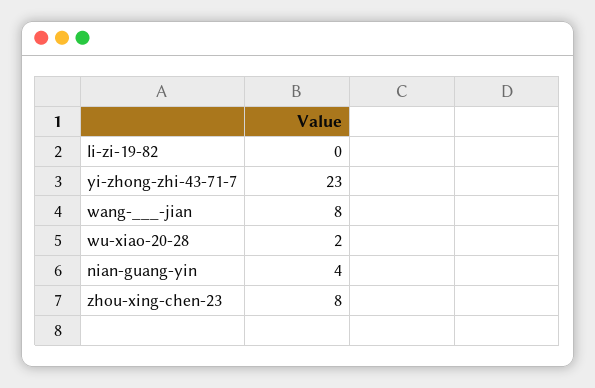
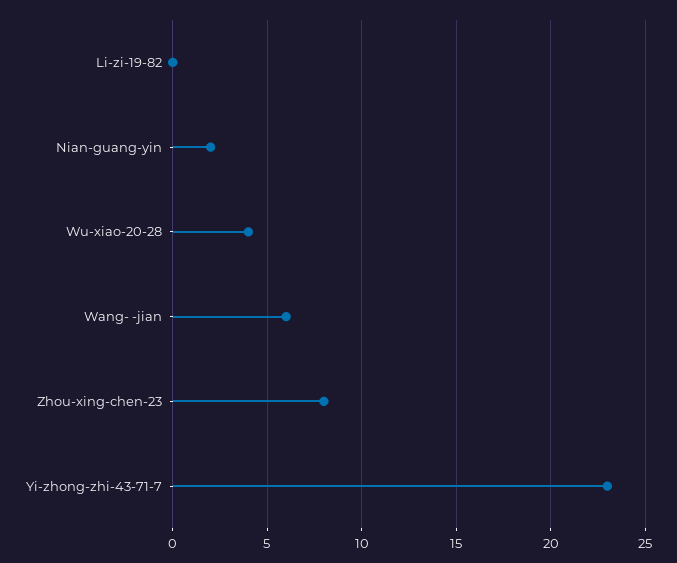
  {
    "li-zi-19-82": 0,
    "yi-zhong-zhi-43-71-7": 23,
-   "wang-___-jian": 8,
+   "wang-___-jian": 6,
-   "wu-xiao-20-28": 2,
+   "wu-xiao-20-28": 4,
-   "nian-guang-yin": 4,
+   "nian-guang-yin": 2,
    "zhou-xing-chen-23": 8
  }

